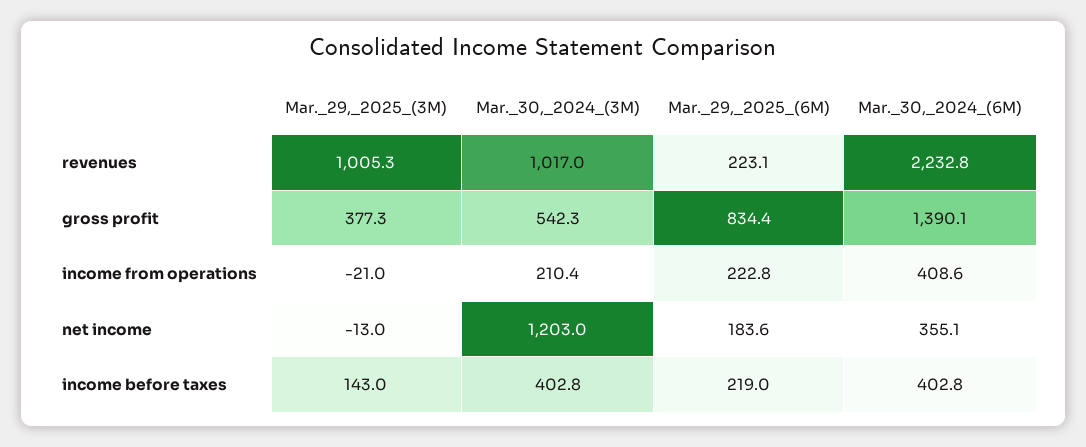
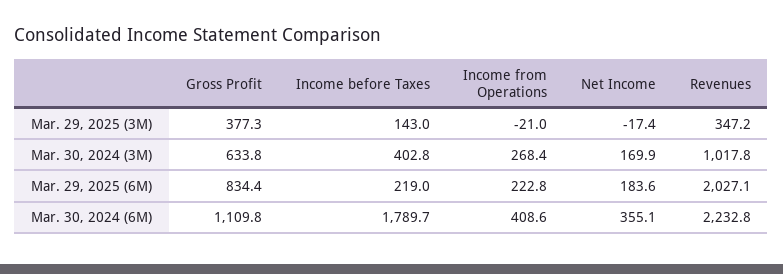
  {
    "Mar._29,_2025_(3M)": {
-     "revenues": 1005.3,
+     "revenues": 347.2,
      "gross profit": 377.3,
      "income from operations": -21,
-     "net income": -13,
+     "net income": -17.4,
      "income before taxes": 143
    },
    "Mar._30,_2024_(3M)": {
-     "revenues": 1017,
+     "revenues": 1017.8,
-     "gross profit": 542.3,
+     "gross profit": 633.8,
-     "income from operations": 210.4,
+     "income from operations": 268.4,
-     "net income": 1203,
+     "net income": 169.9,
      "income before taxes": 402.8
    },
    "Mar._29,_2025_(6M)": {
-     "revenues": 223.1,
+     "revenues": 2027.1,
      "gross profit": 834.4,
      "income from operations": 222.8,
      "net income": 183.6,
      "income before taxes": 219
    },
    "Mar._30,_2024_(6M)": {
      "revenues": 2232.8,
-     "gross profit": 1390.1,
+     "gross profit": 1109.8,
      "income from operations": 408.6,
      "net income": 355.1,
-     "income before taxes": 402.8
+     "income before taxes": 1789.7
    }
  }

